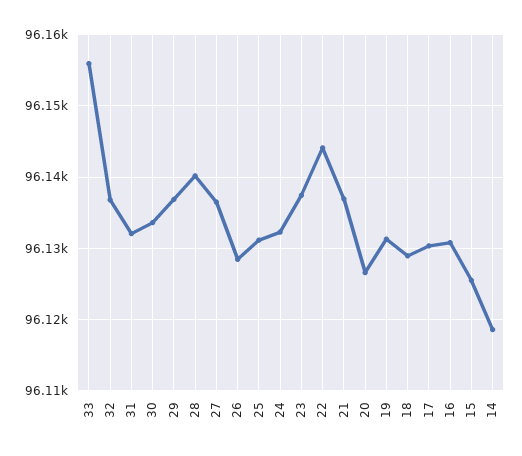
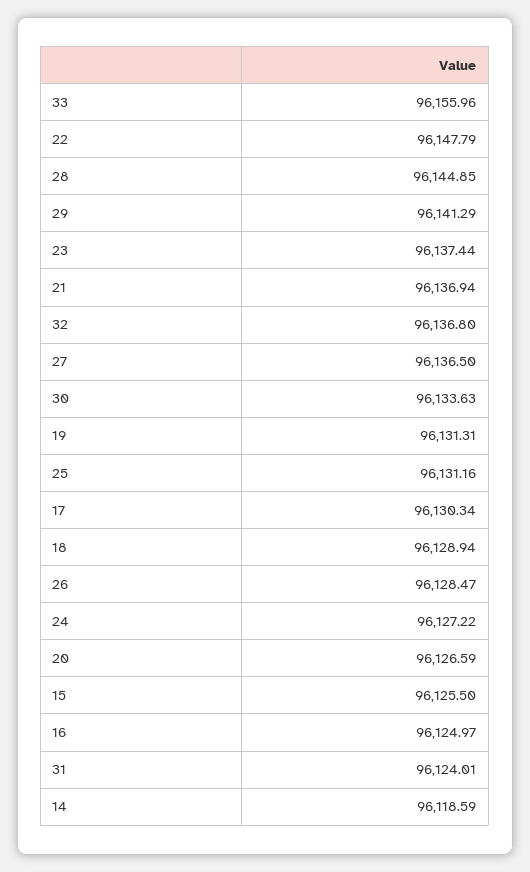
  {
    "33": 96155.96,
    "32": 96136.8,
-   "31": 96132,
+   "31": 96124.01,
    "30": 96133.63,
-   "29": 96137,
+   "29": 96141.29,
-   "28": 96140,
+   "28": 96144.85,
    "27": 96136.5,
    "26": 96128.47,
    "25": 96131.16,
-   "24": 96132,
+   "24": 96127.22,
    "23": 96137.44,
-   "22": 96144,
+   "22": 96147.79,
    "21": 96136.94,
    "20": 96126.59,
    "19": 96131.31,
    "18": 96128.94,
    "17": 96130.34,
-   "16": 96131,
+   "16": 96124.97,
    "15": 96125.5,
    "14": 96118.59
  }

